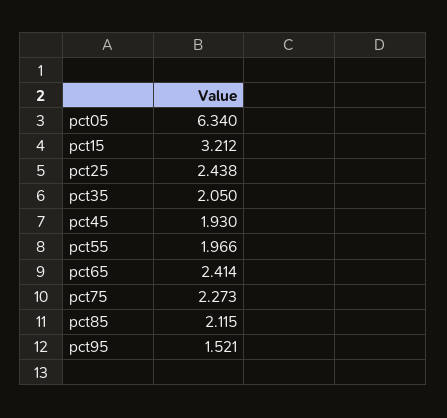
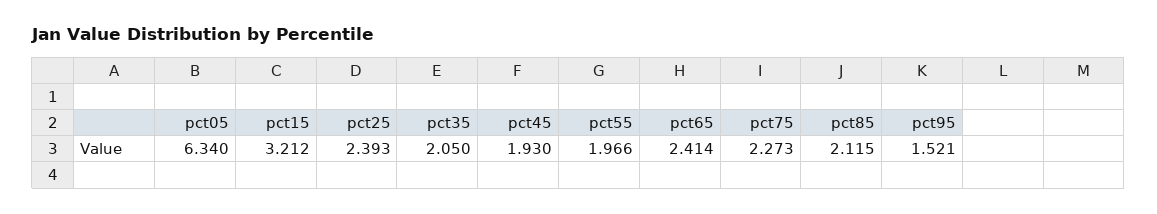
  {
    "pct05": 6.34,
    "pct15": 3.212,
-   "pct25": 2.438,
+   "pct25": 2.393,
    "pct35": 2.05,
    "pct45": 1.93,
    "pct55": 1.966,
    "pct65": 2.414,
    "pct75": 2.273,
    "pct85": 2.115,
    "pct95": 1.521
  }

